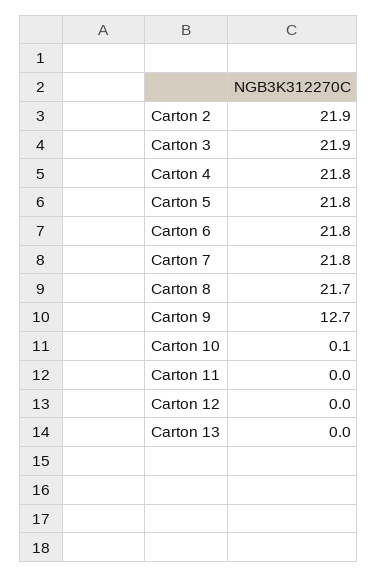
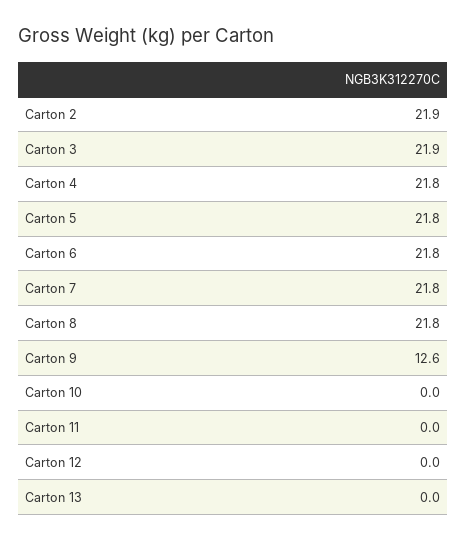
  {
    "Carton 2": 21.9,
    "Carton 3": 21.9,
    "Carton 4": 21.8,
    "Carton 5": 21.8,
    "Carton 6": 21.8,
    "Carton 7": 21.8,
-   "Carton 8": 21.7,
+   "Carton 8": 21.8,
-   "Carton 9": 12.7,
+   "Carton 9": 12.6,
-   "Carton 10": 0.1,
+   "Carton 10": 0,
    "Carton 11": 0,
    "Carton 12": 0,
    "Carton 13": 0
  }

